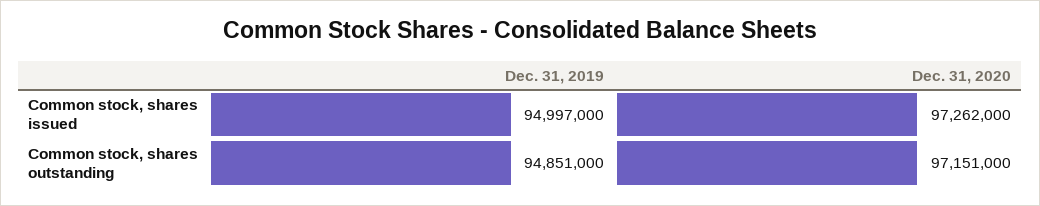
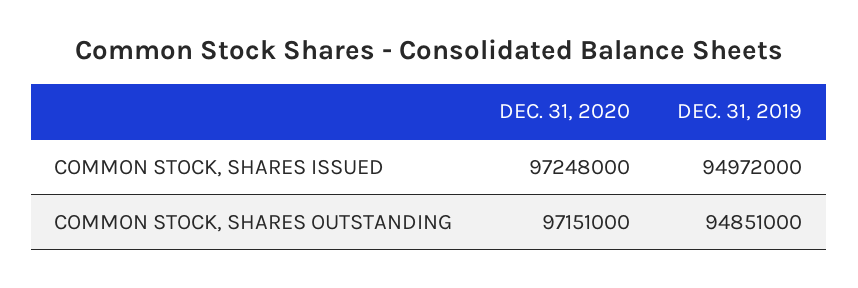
  {
    "Dec. 31, 2019": {
-     "Common stock, shares issued": 94997000,
+     "Common stock, shares issued": 94972000,
      "Common stock, shares outstanding": 94851000
    },
    "Dec. 31, 2020": {
-     "Common stock, shares issued": 97262000,
+     "Common stock, shares issued": 97248000,
      "Common stock, shares outstanding": 97151000
    }
  }

